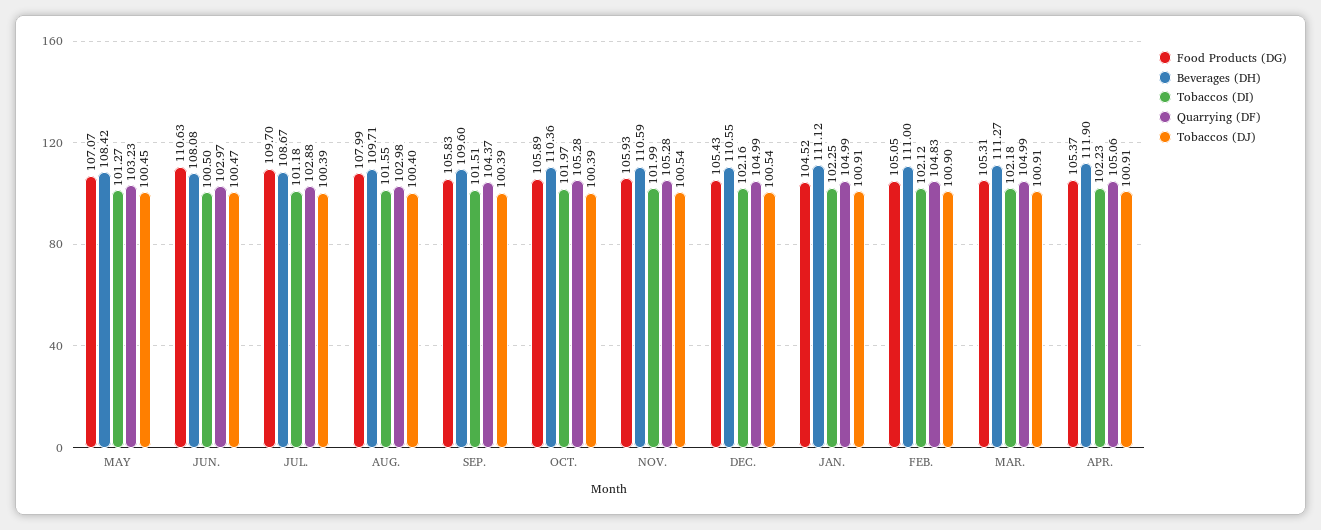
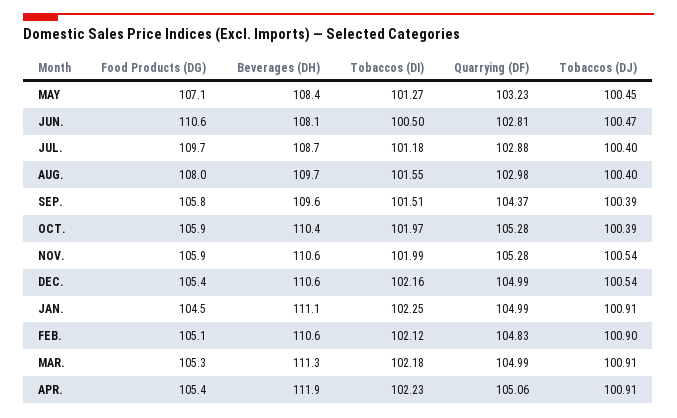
  {
    "Food Products (DG)": {
      "MAY": 107.07,
      "JUN.": 110.63,
      "JUL.": 109.7,
      "AUG.": 107.99,
      "SEP.": 105.83,
      "OCT.": 105.89,
      "NOV.": 105.93,
      "DEC.": 105.43,
      "JAN.": 104.52,
      "FEB.": 105.05,
      "MAR.": 105.31,
      "APR.": 105.37
    },
    "Beverages (DH)": {
      "MAY": 108.42,
      "JUN.": 108.08,
      "JUL.": 108.67,
      "AUG.": 109.71,
      "SEP.": 109.6,
      "OCT.": 110.36,
      "NOV.": 110.59,
      "DEC.": 110.55,
      "JAN.": 111.12,
-     "FEB.": 111,
+     "FEB.": 110.6,
      "MAR.": 111.27,
      "APR.": 111.9
    },
    "Tobaccos (DI)": {
      "MAY": 101.27,
      "JUN.": 100.5,
      "JUL.": 101.18,
      "AUG.": 101.55,
      "SEP.": 101.51,
      "OCT.": 101.97,
      "NOV.": 101.99,
      "DEC.": 102.16,
      "JAN.": 102.25,
      "FEB.": 102.12,
      "MAR.": 102.18,
      "APR.": 102.23
    },
    "Quarrying (DF)": {
      "MAY": 103.23,
-     "JUN.": 102.97,
+     "JUN.": 102.81,
      "JUL.": 102.88,
      "AUG.": 102.98,
      "SEP.": 104.37,
      "OCT.": 105.28,
      "NOV.": 105.28,
      "DEC.": 104.99,
      "JAN.": 104.99,
      "FEB.": 104.83,
      "MAR.": 104.99,
      "APR.": 105.06
    },
    "Tobaccos (DJ)": {
      "MAY": 100.45,
      "JUN.": 100.47,
-     "JUL.": 100.39,
+     "JUL.": 100.4,
      "AUG.": 100.4,
      "SEP.": 100.39,
      "OCT.": 100.39,
      "NOV.": 100.54,
      "DEC.": 100.54,
      "JAN.": 100.91,
      "FEB.": 100.9,
      "MAR.": 100.91,
      "APR.": 100.91
    }
  }

